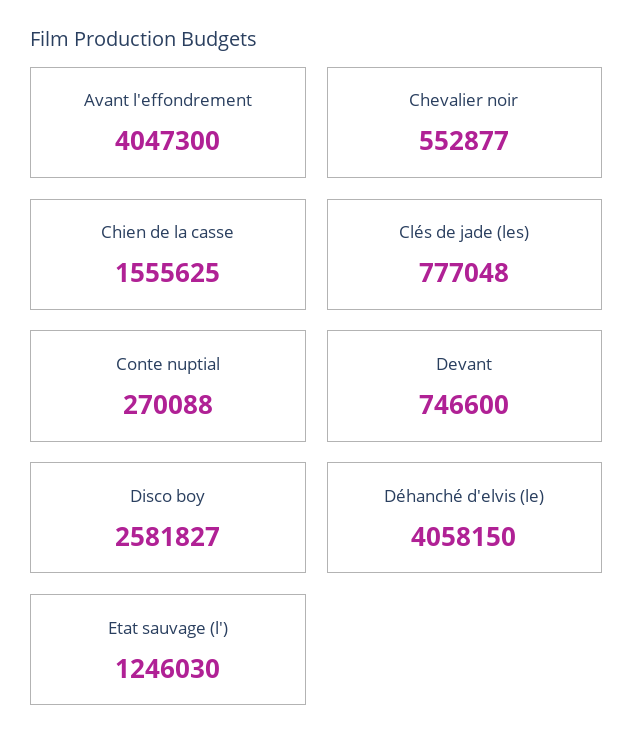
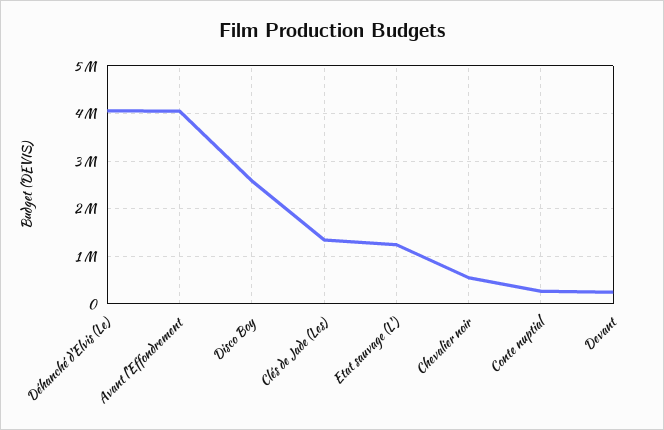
  {
    "Avant l'effondrement": 4047300,
    "Chevalier noir": 552877,
-   "Chien de la casse": 1555625,
-   "Clés de jade (les)": 777048,
+   "Clés de jade (les)": 1400000,
    "Conte nuptial": 270088,
-   "Devant": 746600,
+   "Devant": 200000,
    "Disco boy": 2581827,
    "Déhanché d'elvis (le)": 4058150,
    "Etat sauvage (l')": 1246030
  }

